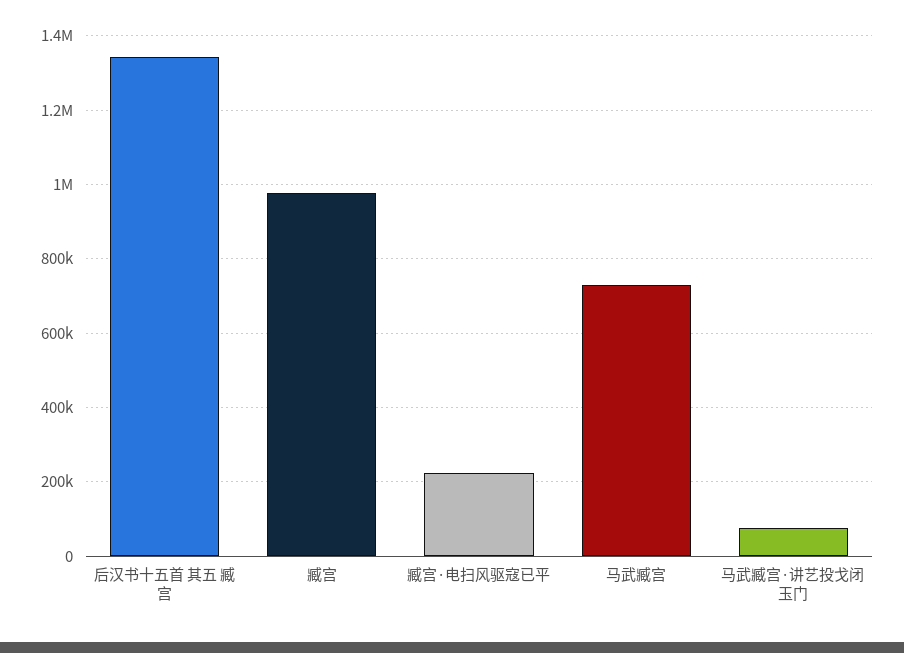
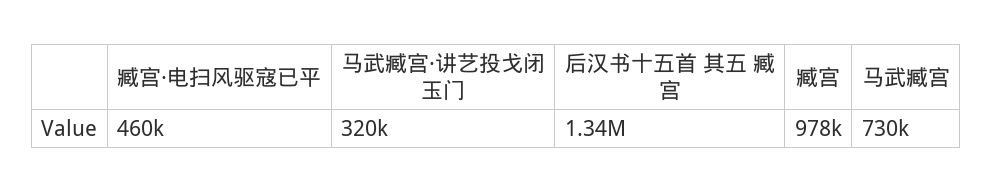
  {
    "后汉书十五首 其五 臧宫": 1340000,
    "臧宫": 978000,
-   "臧宫·电扫风驱寇已平": 220000,
+   "臧宫·电扫风驱寇已平": 460000,
    "马武臧宫": 730000,
-   "马武臧宫·讲艺投戈闭玉门": 80000
+   "马武臧宫·讲艺投戈闭玉门": 320000
  }

